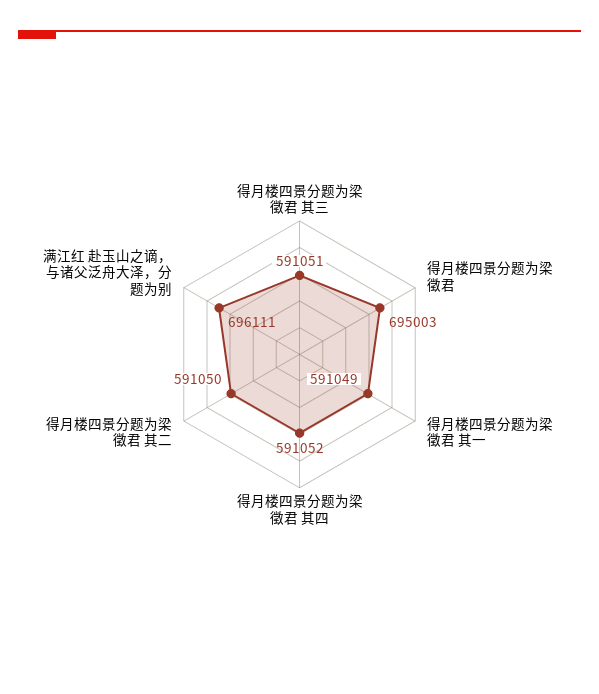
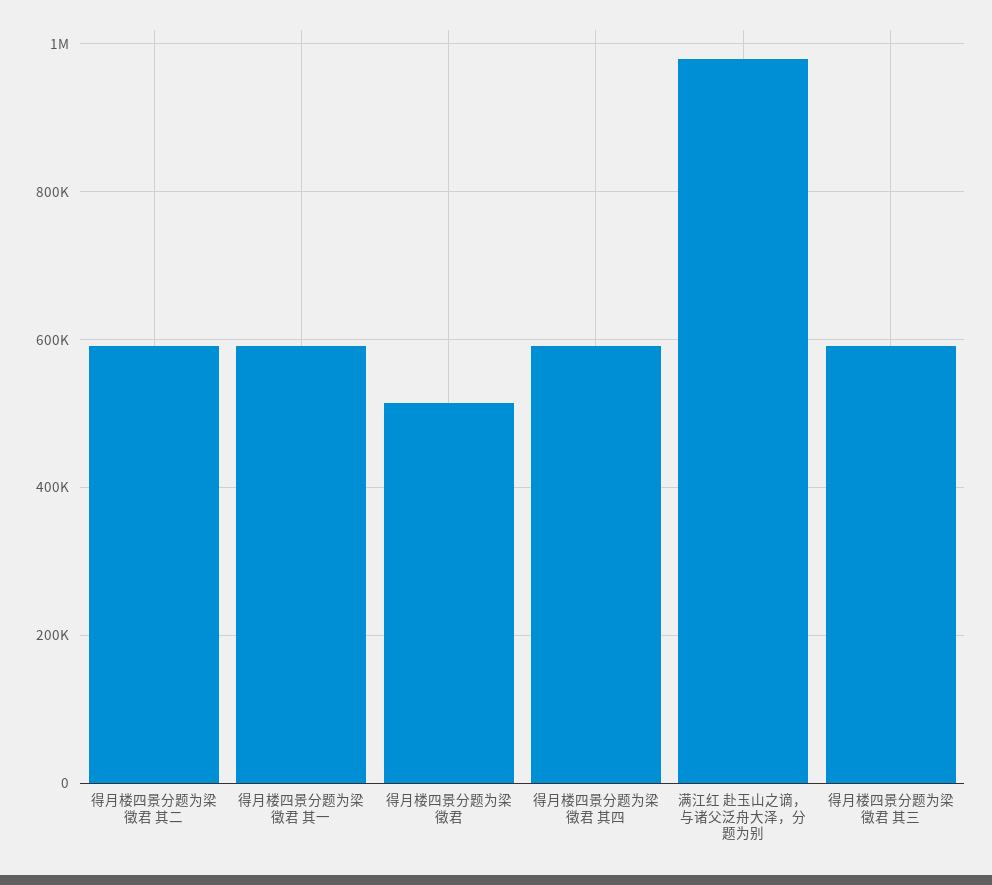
  {
    "得月楼四景分题为梁徵君 其三": 591051,
-   "得月楼四景分题为梁徵君": 695003,
+   "得月楼四景分题为梁徵君": 520000,
    "得月楼四景分题为梁徵君 其一": 591049,
    "得月楼四景分题为梁徵君 其四": 591052,
    "得月楼四景分题为梁徵君 其二": 591050,
-   "满江红 赴玉山之谪，与诸父泛舟大泽，分题为别": 696111
+   "满江红 赴玉山之谪，与诸父泛舟大泽，分题为别": 980000
  }

